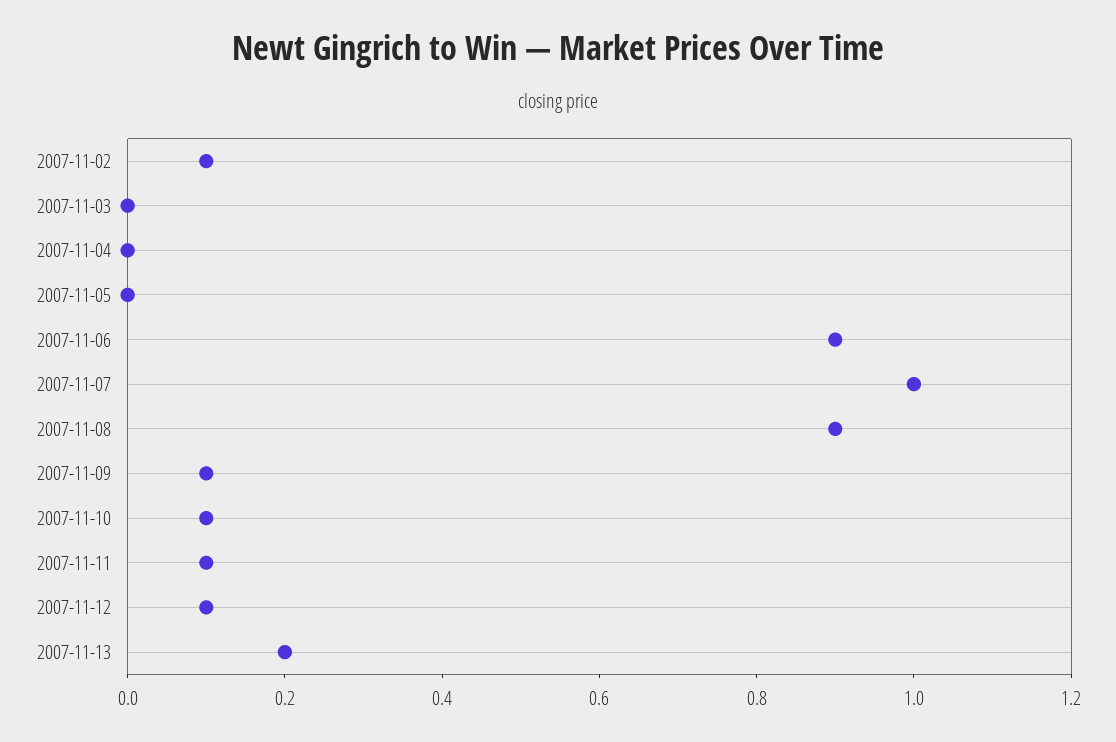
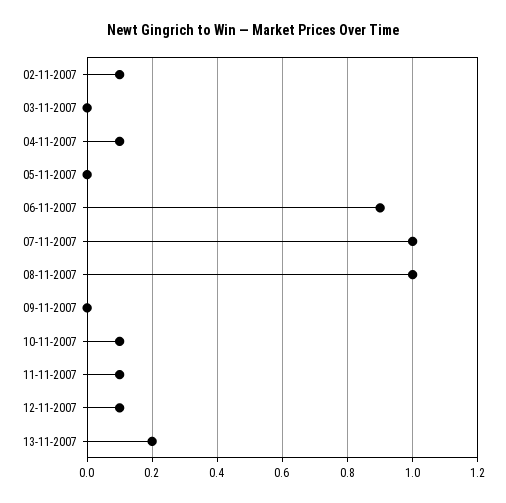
  {
    "2007-11-02": 0.1,
    "2007-11-03": 0,
-   "2007-11-04": 0,
+   "2007-11-04": 0.1,
    "2007-11-05": 0,
    "2007-11-06": 0.9,
    "2007-11-07": 1,
-   "2007-11-08": 0.9,
+   "2007-11-08": 1,
-   "2007-11-09": 0.1,
+   "2007-11-09": 0,
    "2007-11-10": 0.1,
    "2007-11-11": 0.1,
    "2007-11-12": 0.1,
    "2007-11-13": 0.2
  }

